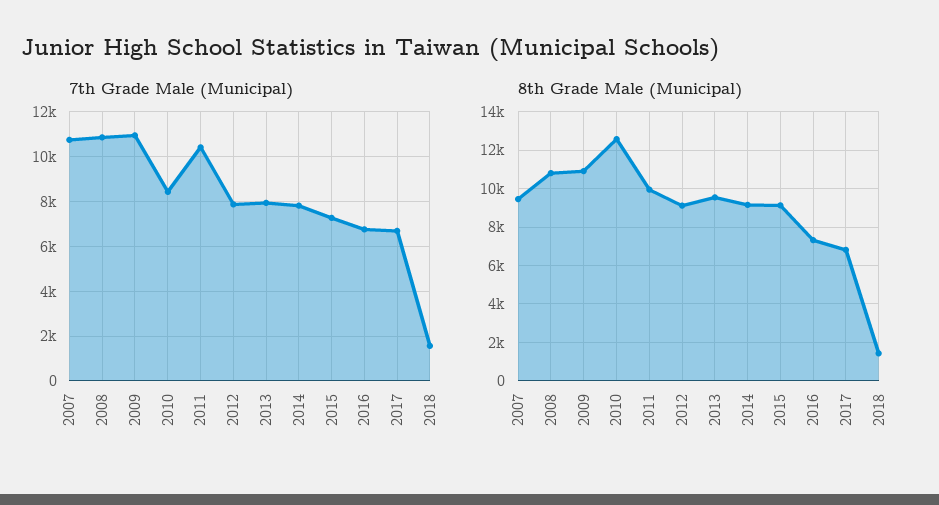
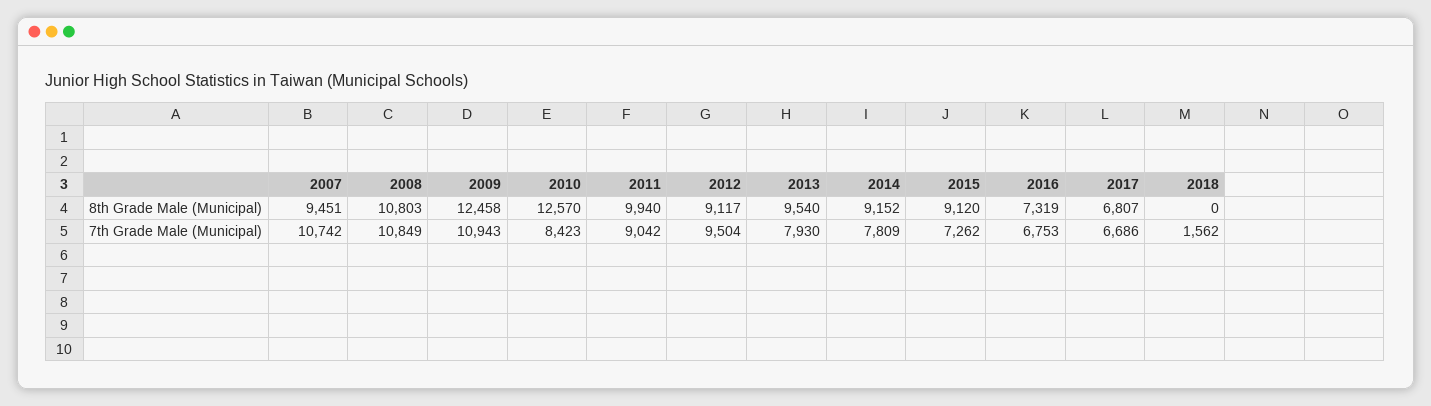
  {
    "7th Grade Male (Municipal)": {
      "2007": 10742,
      "2008": 10849,
      "2009": 10943,
      "2010": 8423,
-     "2011": 10500,
+     "2011": 9042,
-     "2012": 8000,
+     "2012": 9504,
      "2013": 7930,
      "2014": 7809,
      "2015": 7262,
      "2016": 6753,
      "2017": 6686,
      "2018": 1562
    },
    "8th Grade Male (Municipal)": {
      "2007": 9451,
      "2008": 10803,
-     "2009": 11000,
+     "2009": 12458,
      "2010": 12570,
      "2011": 9940,
      "2012": 9117,
      "2013": 9540,
      "2014": 9152,
      "2015": 9120,
      "2016": 7319,
      "2017": 6807,
-     "2018": 1500
+     "2018": 0
    }
  }

